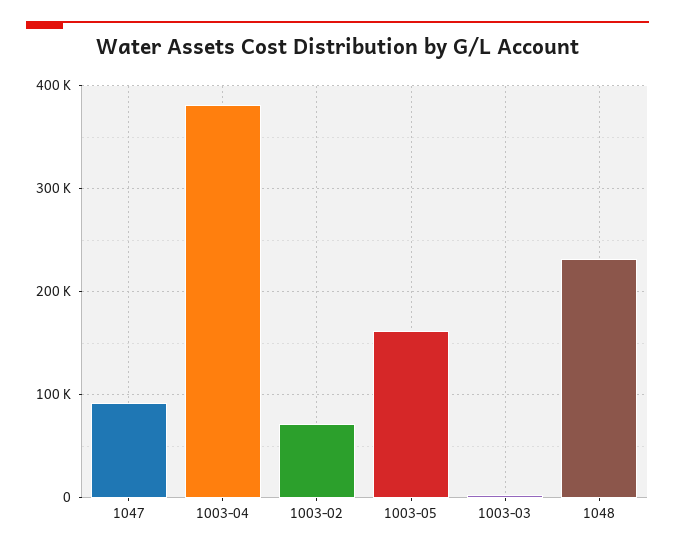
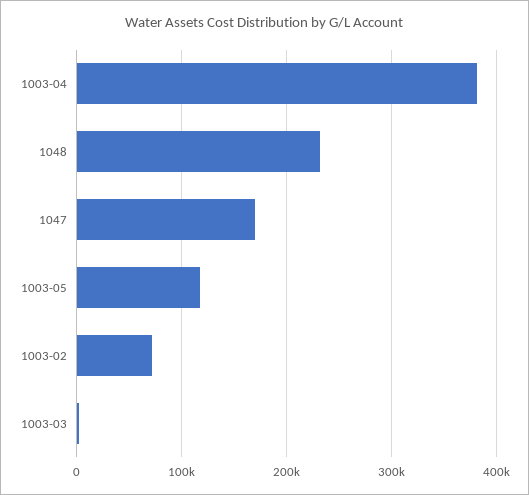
  {
-   "1047": 90000,
+   "1047": 170000,
    "1003-04": 380000,
    "1003-02": 70000,
-   "1003-05": 160000,
+   "1003-05": 120000,
    "1003-03": 0,
    "1048": 230000
  }

